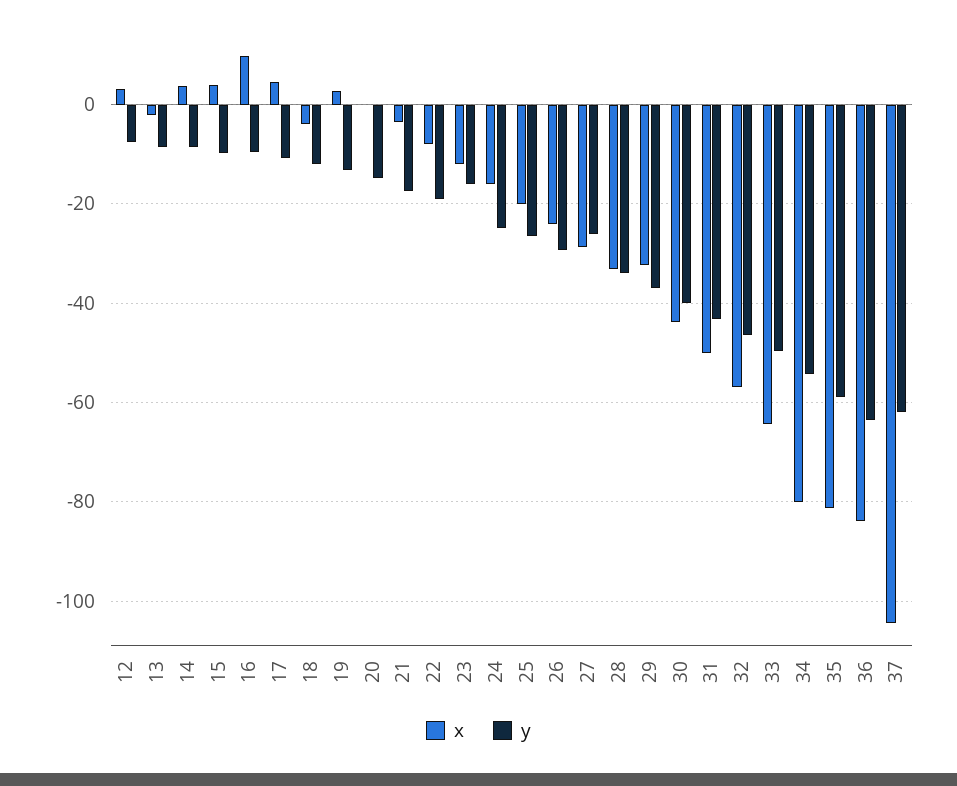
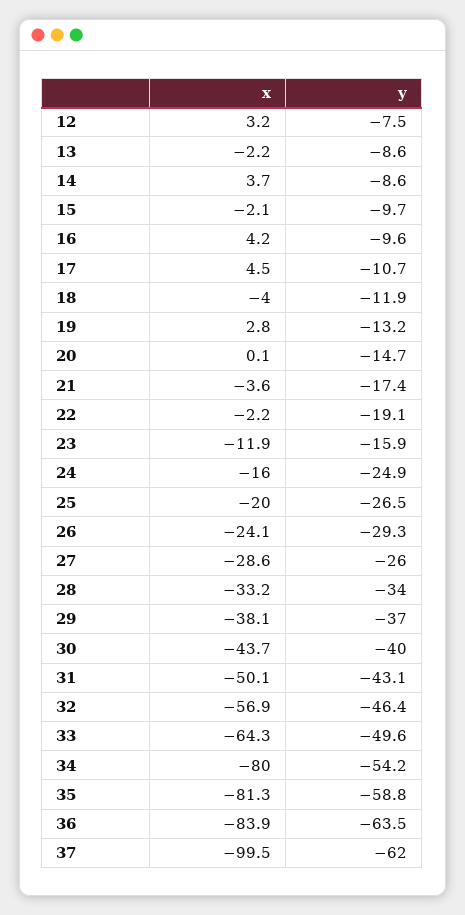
  {
    "x": {
      "12": 3.2,
      "13": -2.2,
      "14": 3.7,
-     "15": 4,
+     "15": -2.1,
-     "16": 10,
+     "16": 4.2,
      "17": 4.5,
      "18": -4,
      "19": 2.8,
      "20": 0.1,
      "21": -3.6,
-     "22": -8,
+     "22": -2.2,
      "23": -11.9,
      "24": -16,
      "25": -20,
      "26": -24.1,
      "27": -28.6,
      "28": -33.2,
-     "29": -32,
+     "29": -38.1,
      "30": -43.7,
      "31": -50.1,
      "32": -56.9,
      "33": -64.3,
      "34": -80,
      "35": -81.3,
      "36": -83.9,
-     "37": -104
+     "37": -99.5
    },
    "y": {
      "12": -7.5,
      "13": -8.6,
      "14": -8.6,
      "15": -9.7,
      "16": -9.6,
      "17": -10.7,
      "18": -11.9,
      "19": -13.2,
      "20": -14.7,
      "21": -17.4,
      "22": -19.1,
      "23": -15.9,
      "24": -24.9,
      "25": -26.5,
      "26": -29.3,
      "27": -26,
      "28": -34,
      "29": -37,
      "30": -40,
      "31": -43.1,
      "32": -46.4,
      "33": -49.6,
      "34": -54.2,
      "35": -58.8,
      "36": -63.5,
      "37": -62
    }
  }

